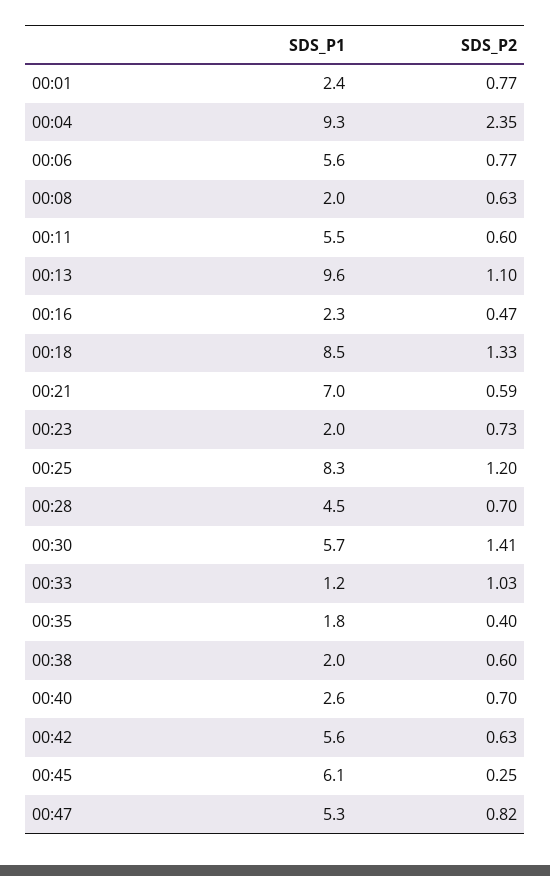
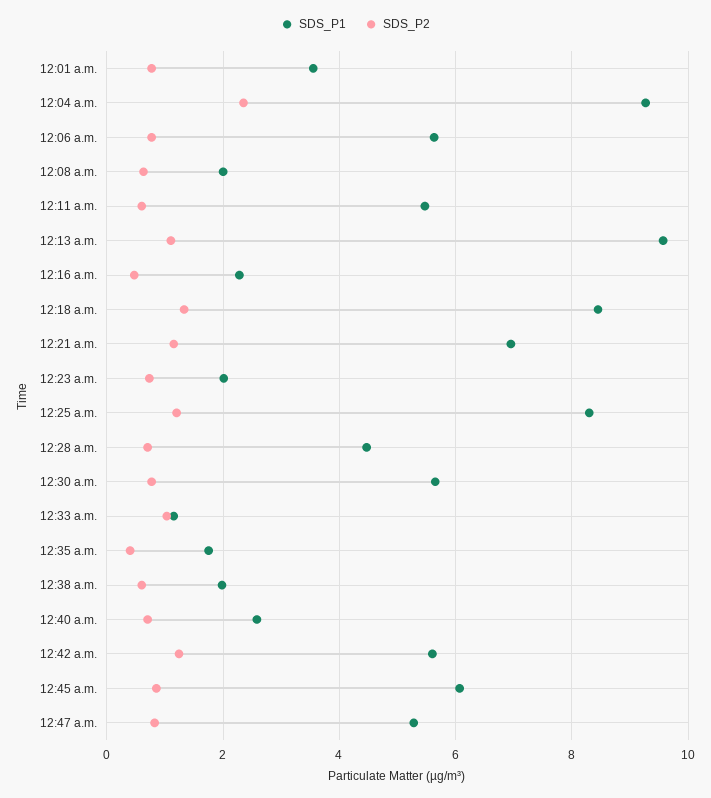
  {
    "SDS_P1": {
-     "00:01": 2.4,
+     "00:01": 3.6,
      "00:04": 9.3,
      "00:06": 5.6,
      "00:08": 2,
      "00:11": 5.5,
      "00:13": 9.6,
      "00:16": 2.3,
      "00:18": 8.5,
      "00:21": 7,
      "00:23": 2,
      "00:25": 8.3,
      "00:28": 4.5,
      "00:30": 5.7,
      "00:33": 1.2,
      "00:35": 1.8,
      "00:38": 2,
      "00:40": 2.6,
      "00:42": 5.6,
      "00:45": 6.1,
      "00:47": 5.3
    },
    "SDS_P2": {
      "00:01": 0.77,
      "00:04": 2.35,
      "00:06": 0.77,
      "00:08": 0.63,
      "00:11": 0.6,
      "00:13": 1.1,
      "00:16": 0.47,
      "00:18": 1.33,
-     "00:21": 0.59,
+     "00:21": 1.2,
      "00:23": 0.73,
      "00:25": 1.2,
      "00:28": 0.7,
-     "00:30": 1.41,
+     "00:30": 0.8,
      "00:33": 1.03,
      "00:35": 0.4,
      "00:38": 0.6,
      "00:40": 0.7,
-     "00:42": 0.63,
+     "00:42": 1.2,
-     "00:45": 0.25,
+     "00:45": 0.8,
      "00:47": 0.82
    }
  }

